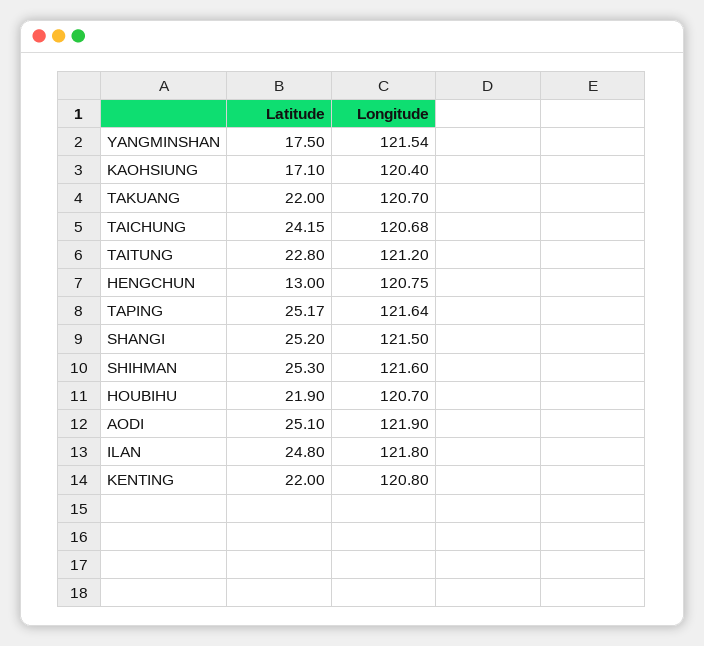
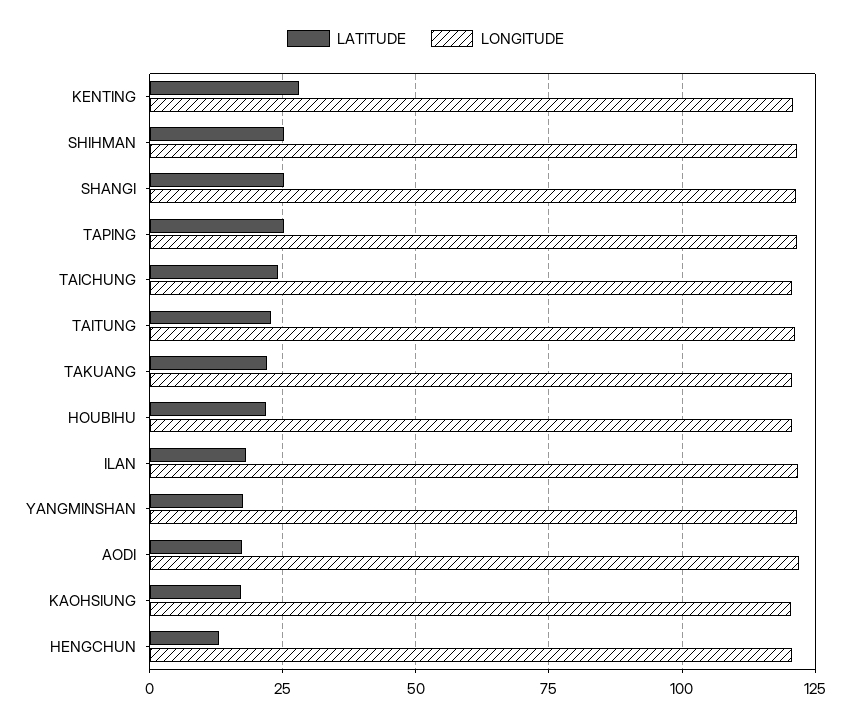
  {
    "Latitude": {
      "YANGMINSHAN": 17.5,
      "KAOHSIUNG": 17.1,
      "TAKUANG": 22,
      "TAICHUNG": 24.15,
      "TAITUNG": 22.8,
      "HENGCHUN": 13,
      "TAPING": 25.17,
      "SHANGI": 25.2,
      "SHIHMAN": 25.3,
      "HOUBIHU": 21.9,
-     "AODI": 25.1,
+     "AODI": 17.5,
-     "ILAN": 24.8,
+     "ILAN": 17.5,
-     "KENTING": 22
+     "KENTING": 27.5
    },
    "Longitude": {
      "YANGMINSHAN": 121.54,
      "KAOHSIUNG": 120.4,
      "TAKUANG": 120.7,
      "TAICHUNG": 120.68,
      "TAITUNG": 121.2,
      "HENGCHUN": 120.75,
      "TAPING": 121.64,
      "SHANGI": 121.5,
      "SHIHMAN": 121.6,
      "HOUBIHU": 120.7,
      "AODI": 121.9,
      "ILAN": 121.8,
      "KENTING": 120.8
    }
  }

